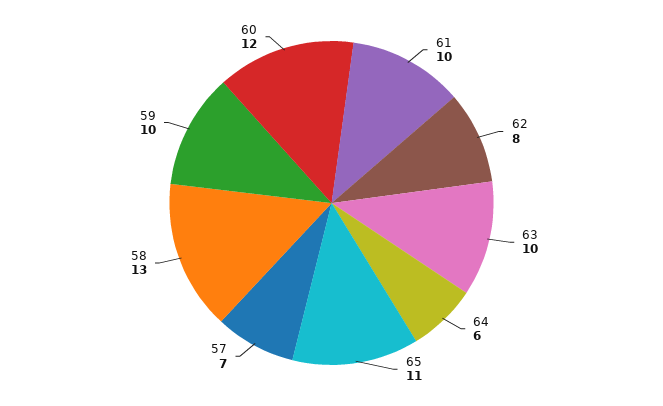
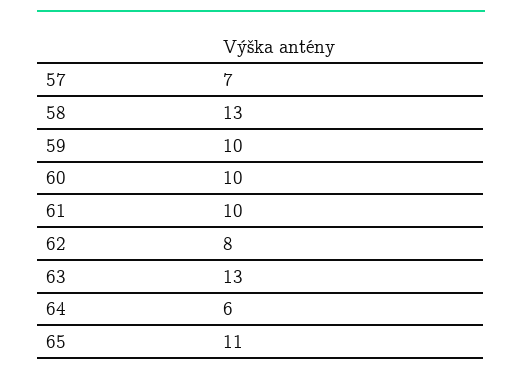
  {
    "61": 10,
    "62": 8,
-   "63": 10,
+   "63": 13,
    "64": 6,
    "65": 11,
    "57": 7,
    "58": 13,
    "59": 10,
-   "60": 12
+   "60": 10
  }

